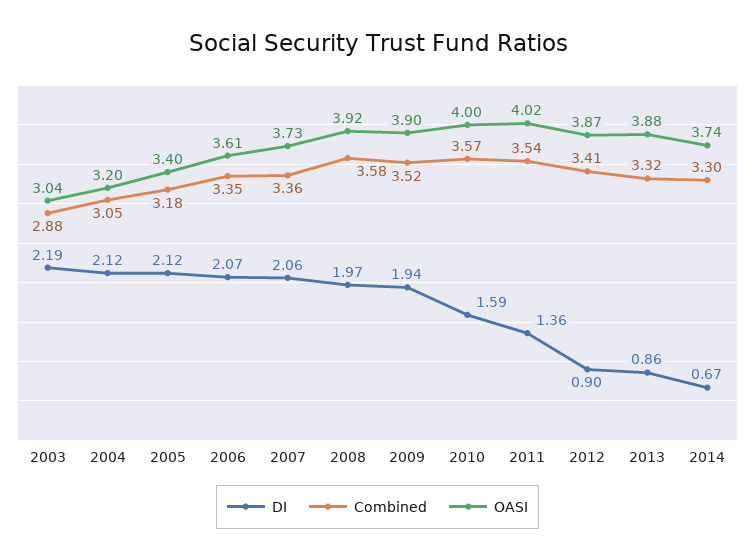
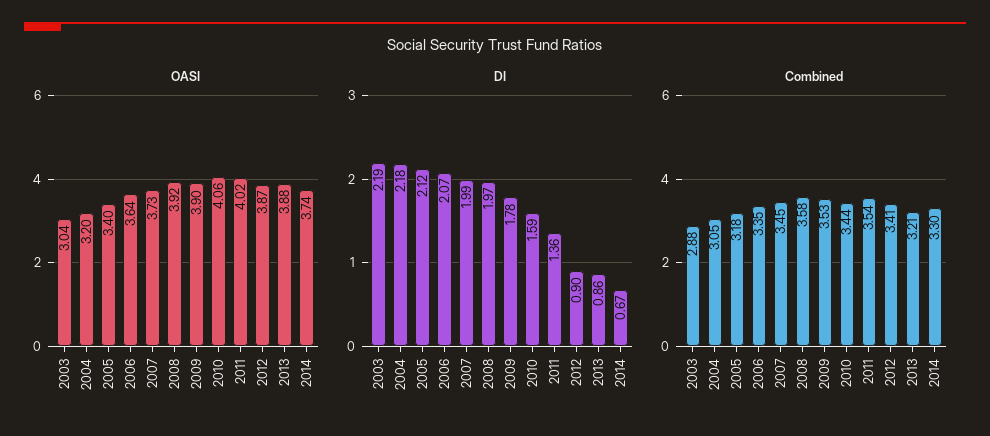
  {
    "DI": {
      "2003": 2.19,
-     "2004": 2.12,
+     "2004": 2.18,
      "2005": 2.12,
      "2006": 2.07,
-     "2007": 2.06,
+     "2007": 1.99,
      "2008": 1.97,
-     "2009": 1.94,
+     "2009": 1.78,
      "2010": 1.59,
      "2011": 1.36,
      "2012": 0.9,
      "2013": 0.86,
      "2014": 0.67
    },
    "Combined": {
      "2003": 2.88,
      "2004": 3.05,
      "2005": 3.18,
      "2006": 3.35,
-     "2007": 3.36,
+     "2007": 3.45,
      "2008": 3.58,
-     "2009": 3.52,
+     "2009": 3.53,
-     "2010": 3.57,
+     "2010": 3.44,
      "2011": 3.54,
      "2012": 3.41,
-     "2013": 3.32,
+     "2013": 3.21,
      "2014": 3.3
    },
    "OASI": {
      "2003": 3.04,
      "2004": 3.2,
      "2005": 3.4,
-     "2006": 3.61,
+     "2006": 3.64,
      "2007": 3.73,
      "2008": 3.92,
      "2009": 3.9,
-     "2010": 4,
+     "2010": 4.06,
      "2011": 4.02,
      "2012": 3.87,
      "2013": 3.88,
      "2014": 3.74
    }
  }

